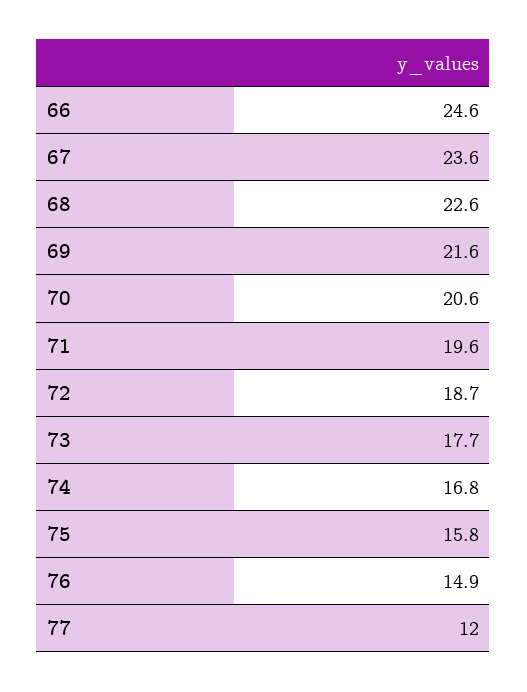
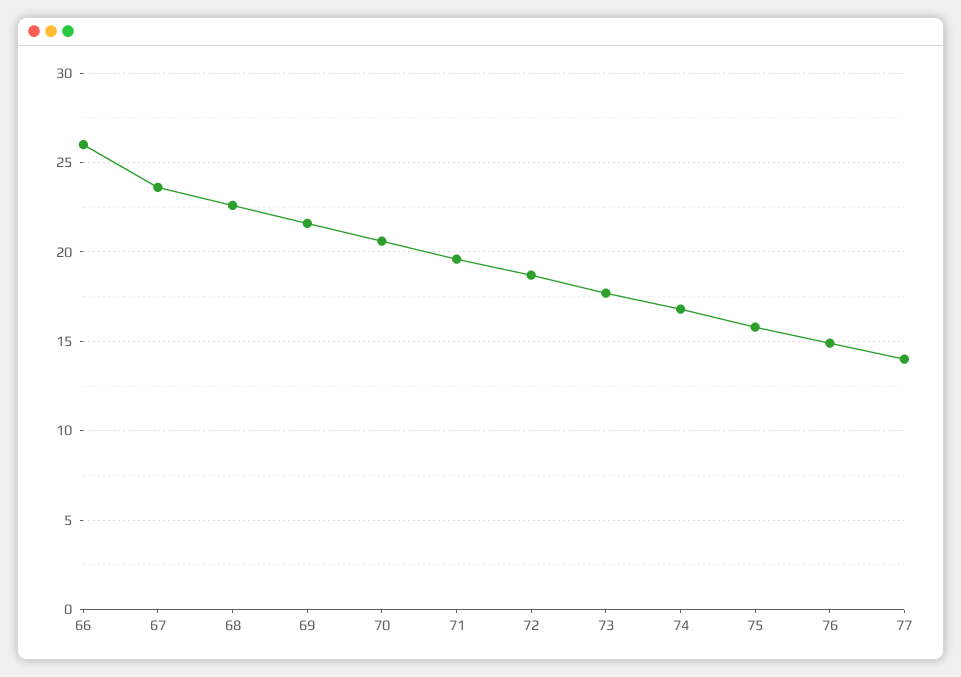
  {
-   "66": 24.6,
+   "66": 26,
    "67": 23.6,
    "68": 22.6,
    "69": 21.6,
    "70": 20.6,
    "71": 19.6,
    "72": 18.7,
    "73": 17.7,
    "74": 16.8,
    "75": 15.8,
    "76": 14.9,
-   "77": 12
+   "77": 14
  }

